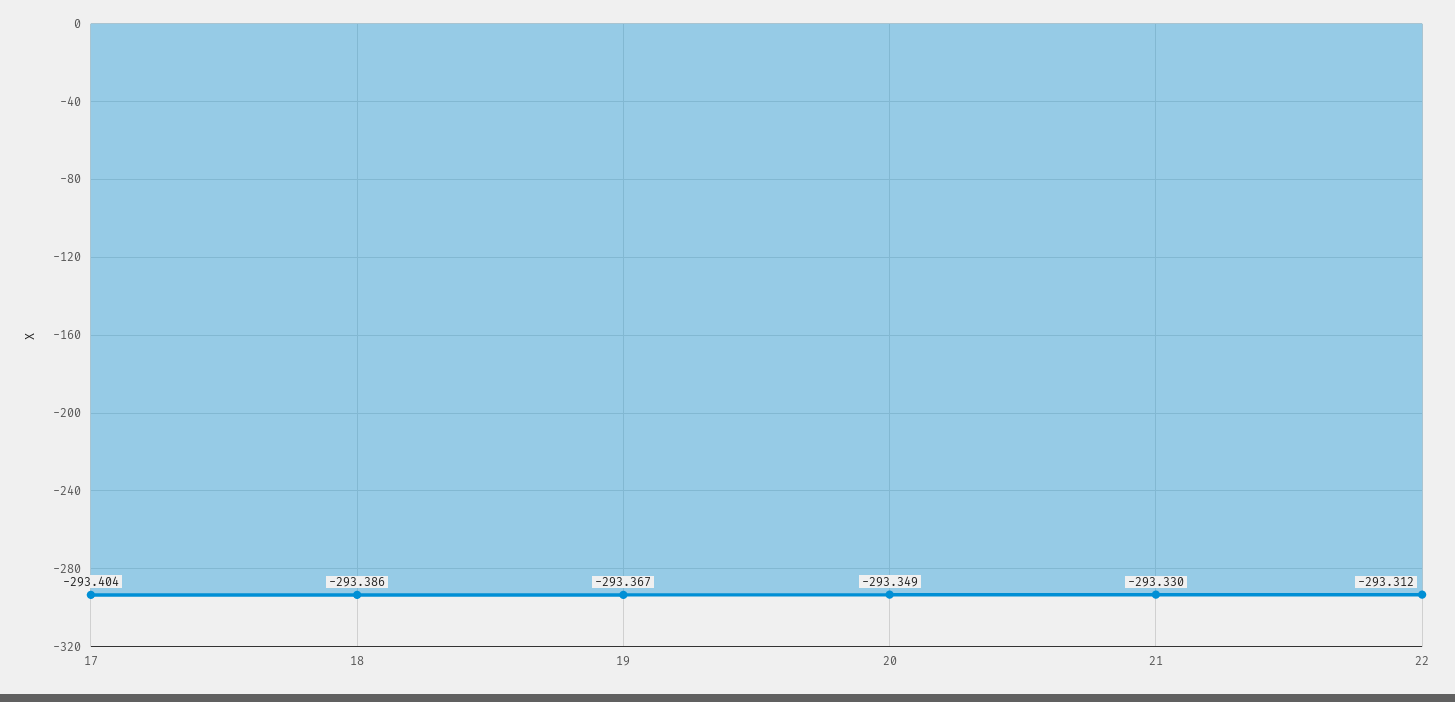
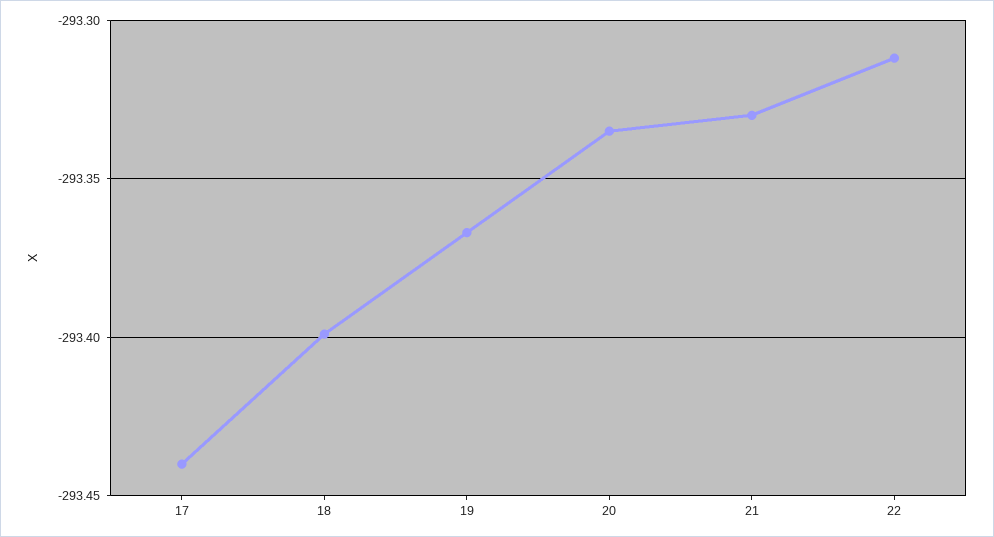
  {
-   "17": -293.404,
+   "17": -293.44,
-   "18": -293.386,
+   "18": -293.4,
    "19": -293.367,
-   "20": -293.349,
+   "20": -293.335,
    "21": -293.33,
    "22": -293.312
  }

